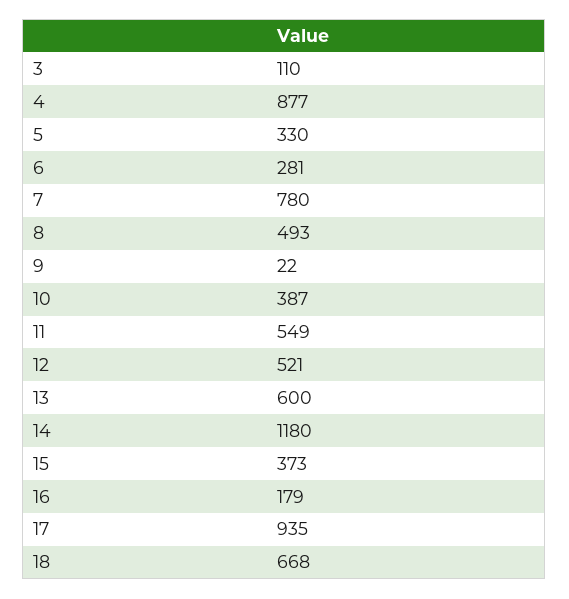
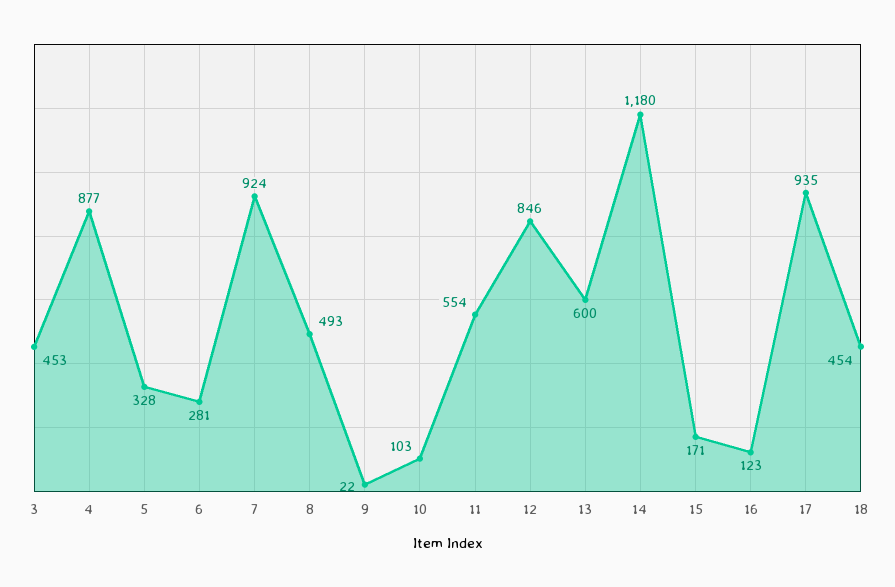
  {
-   "3": 110,
+   "3": 453,
    "4": 877,
-   "5": 330,
+   "5": 328,
    "6": 281,
-   "7": 780,
+   "7": 924,
    "8": 493,
    "9": 22,
-   "10": 387,
+   "10": 103,
-   "11": 549,
+   "11": 554,
-   "12": 521,
+   "12": 846,
    "13": 600,
    "14": 1180,
-   "15": 373,
+   "15": 171,
-   "16": 179,
+   "16": 123,
    "17": 935,
-   "18": 668
+   "18": 454
  }

